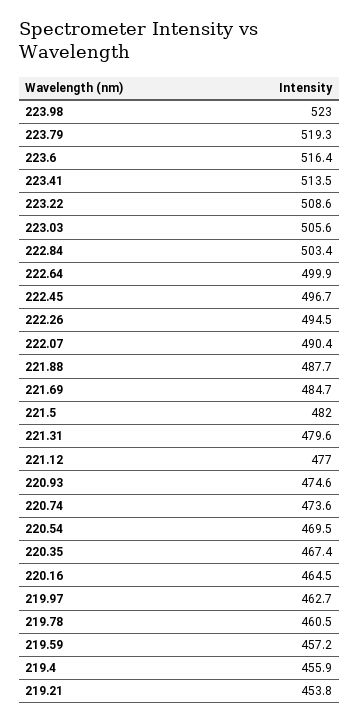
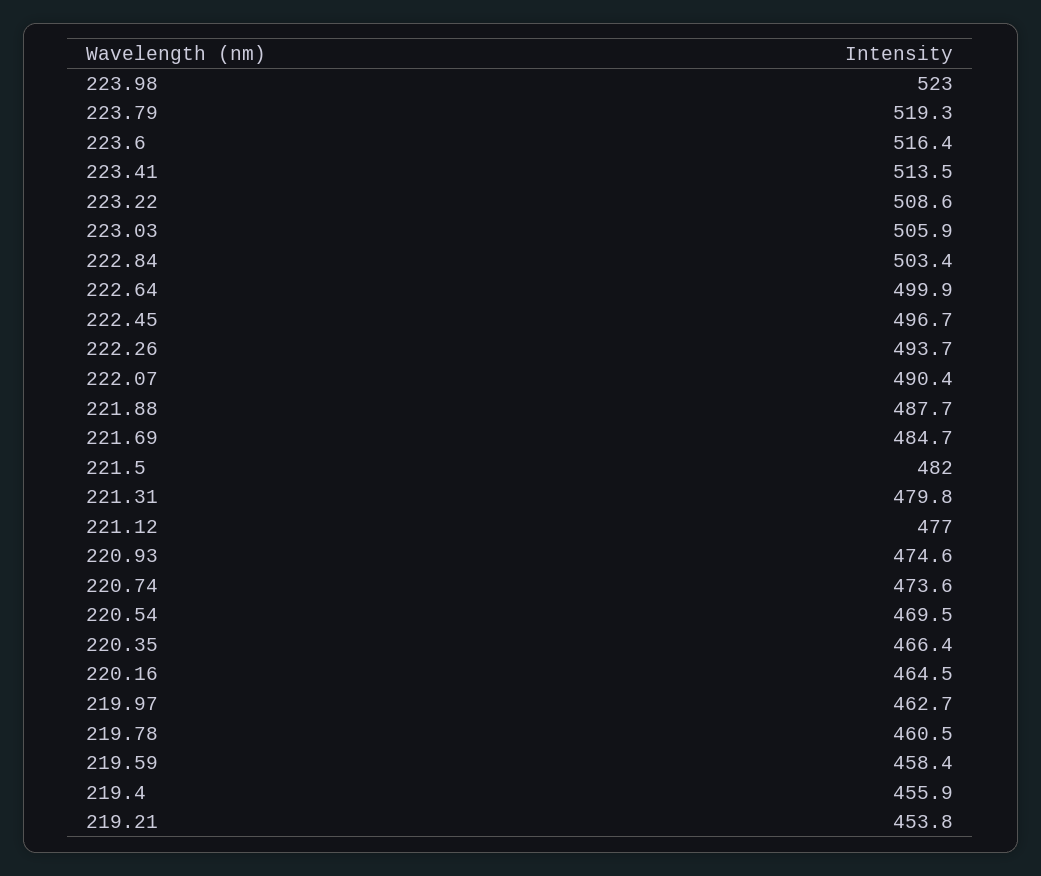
  {
    "223.98": 523,
    "223.79": 519.3,
    "223.6": 516.4,
    "223.41": 513.5,
    "223.22": 508.6,
-   "223.03": 505.6,
+   "223.03": 505.9,
    "222.84": 503.4,
    "222.64": 499.9,
    "222.45": 496.7,
-   "222.26": 494.5,
+   "222.26": 493.7,
    "222.07": 490.4,
    "221.88": 487.7,
    "221.69": 484.7,
    "221.5": 482,
-   "221.31": 479.6,
+   "221.31": 479.8,
    "221.12": 477,
    "220.93": 474.6,
    "220.74": 473.6,
    "220.54": 469.5,
-   "220.35": 467.4,
+   "220.35": 466.4,
    "220.16": 464.5,
    "219.97": 462.7,
    "219.78": 460.5,
-   "219.59": 457.2,
+   "219.59": 458.4,
    "219.4": 455.9,
    "219.21": 453.8
  }

